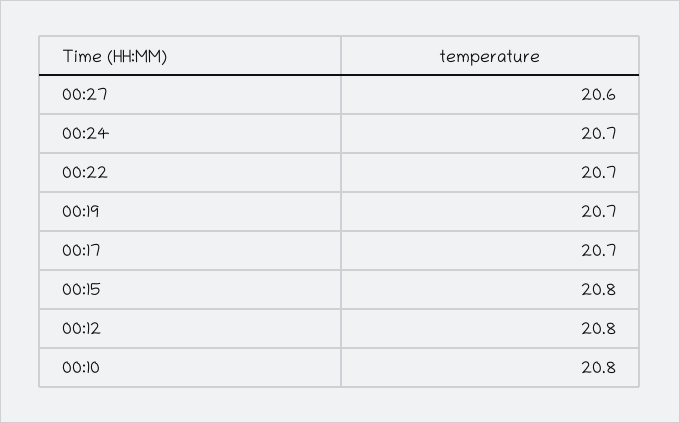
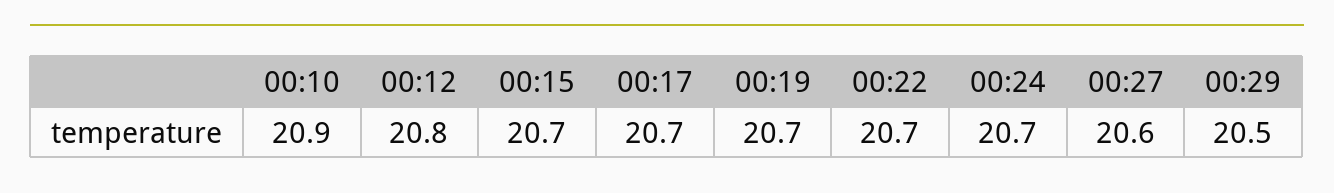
  {
    "00:27": 20.6,
    "00:24": 20.7,
    "00:22": 20.7,
    "00:19": 20.7,
    "00:17": 20.7,
-   "00:15": 20.8,
+   "00:15": 20.7,
    "00:12": 20.8,
-   "00:10": 20.8
+   "00:10": 20.9,
+   "00:29": 20.5
  }

